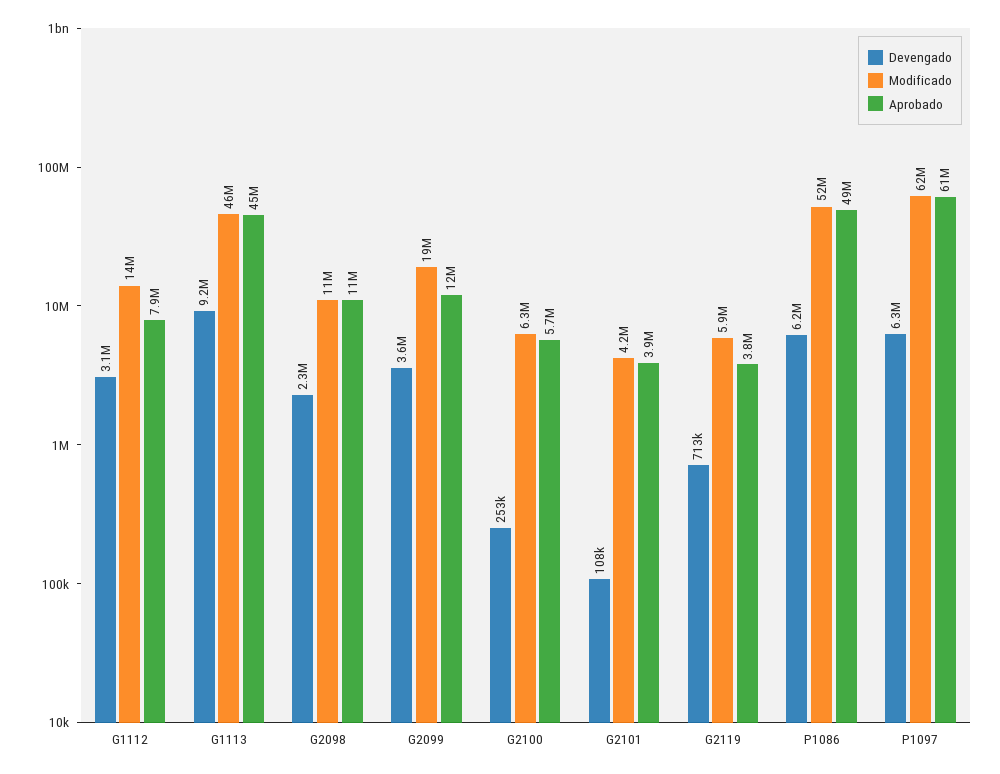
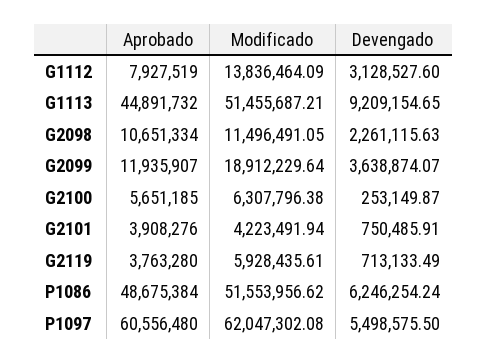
  {
    "Devengado": {
      "G1112": 3128527.6,
      "G1113": 9209154.65,
      "G2098": 2261115.63,
      "G2099": 3638874.07,
      "G2100": 253149.87,
-     "G2101": 108000,
+     "G2101": 750485.91,
      "G2119": 713133.49,
      "P1086": 6246254.24,
-     "P1097": 6300000
+     "P1097": 5498575.5
    },
    "Modificado": {
      "G1112": 13836464.09,
-     "G1113": 46000000,
+     "G1113": 51455687.21,
      "G2098": 11496491.05,
      "G2099": 18912229.64,
      "G2100": 6307796.38,
      "G2101": 4223491.94,
      "G2119": 5928435.61,
      "P1086": 51553956.62,
      "P1097": 62047302.08
    },
    "Aprobado": {
      "G1112": 7927519,
      "G1113": 44891732,
      "G2098": 10651334,
      "G2099": 11935907,
      "G2100": 5651185,
      "G2101": 3908276,
      "G2119": 3763280,
      "P1086": 48675384,
      "P1097": 60556480
    }
  }

